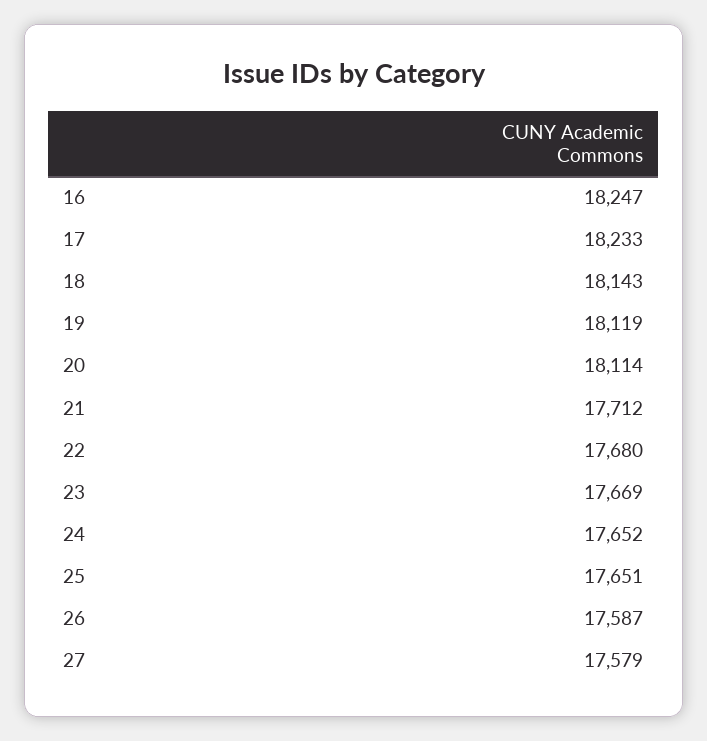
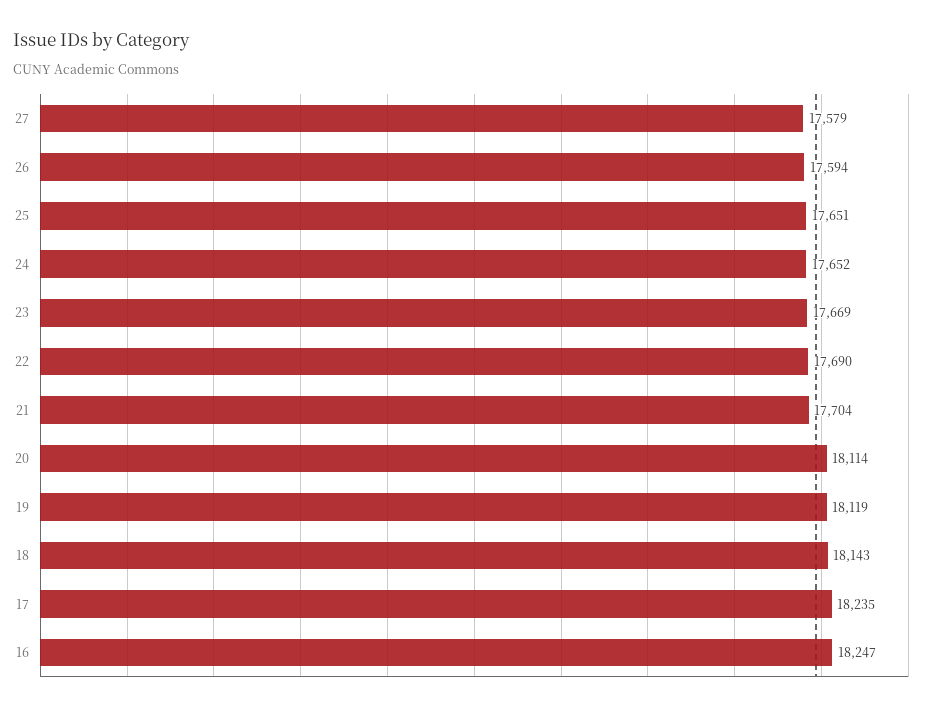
  {
    "16": 18247,
-   "17": 18233,
+   "17": 18235,
    "18": 18143,
    "19": 18119,
    "20": 18114,
-   "21": 17712,
+   "21": 17704,
-   "22": 17680,
+   "22": 17690,
    "23": 17669,
    "24": 17652,
    "25": 17651,
-   "26": 17587,
+   "26": 17594,
    "27": 17579
  }

